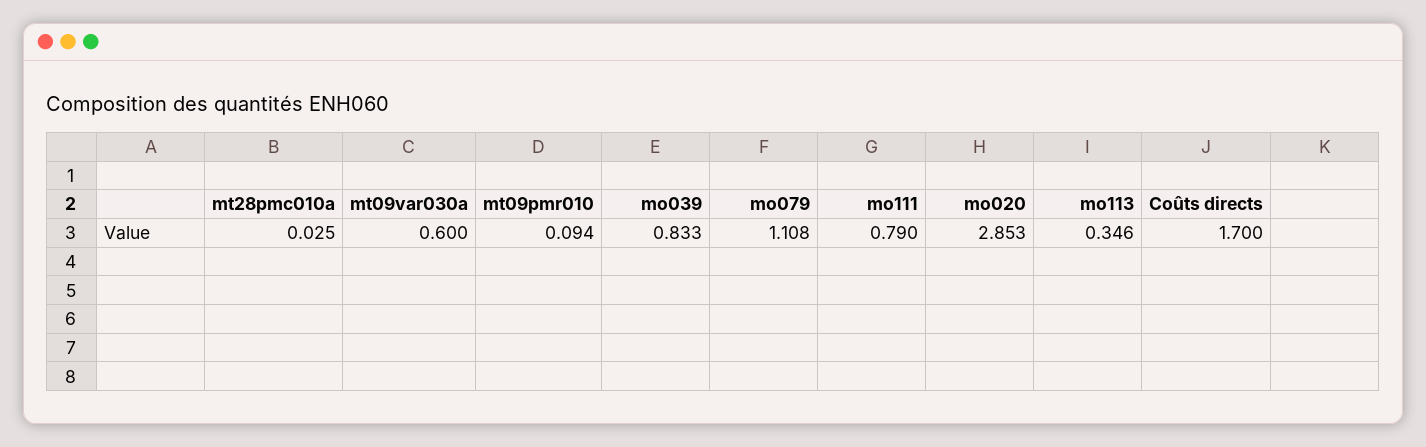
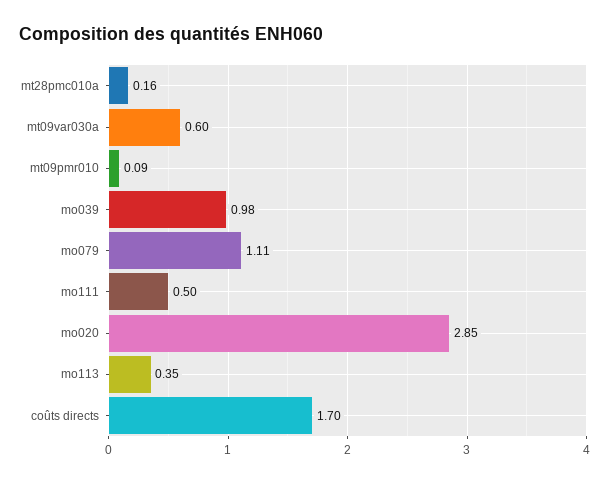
  {
-   "mt28pmc010a": 0.025,
+   "mt28pmc010a": 0.16,
    "mt09var030a": 0.6,
    "mt09pmr010": 0.094,
-   "mo039": 0.833,
+   "mo039": 0.98,
    "mo079": 1.108,
-   "mo111": 0.79,
+   "mo111": 0.5,
    "mo020": 2.853,
    "mo113": 0.346,
    "Coûts directs": 1.7
  }

